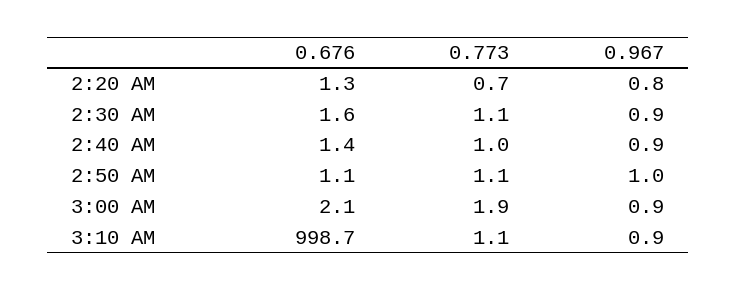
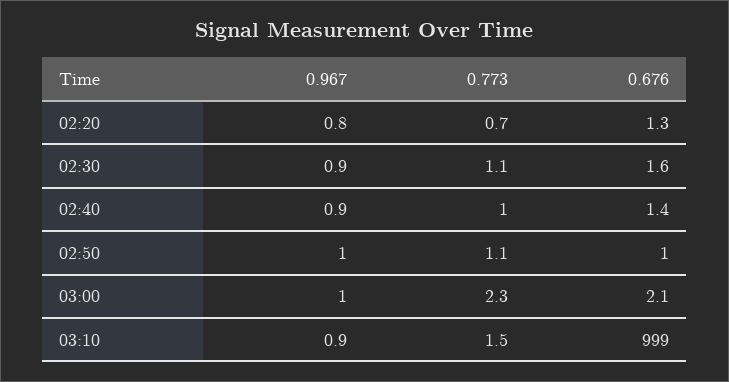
  {
    "0.676": {
      "2:20 AM": 1.3,
      "2:30 AM": 1.6,
      "2:40 AM": 1.4,
-     "2:50 AM": 1.1,
+     "2:50 AM": 1,
      "3:00 AM": 2.1,
-     "3:10 AM": 998.7
+     "3:10 AM": 999
    },
    "0.773": {
      "2:20 AM": 0.7,
      "2:30 AM": 1.1,
      "2:40 AM": 1,
      "2:50 AM": 1.1,
-     "3:00 AM": 1.9,
+     "3:00 AM": 2.3,
-     "3:10 AM": 1.1
+     "3:10 AM": 1.5
    },
    "0.967": {
      "2:20 AM": 0.8,
      "2:30 AM": 0.9,
      "2:40 AM": 0.9,
      "2:50 AM": 1,
-     "3:00 AM": 0.9,
+     "3:00 AM": 1,
      "3:10 AM": 0.9
    }
  }

